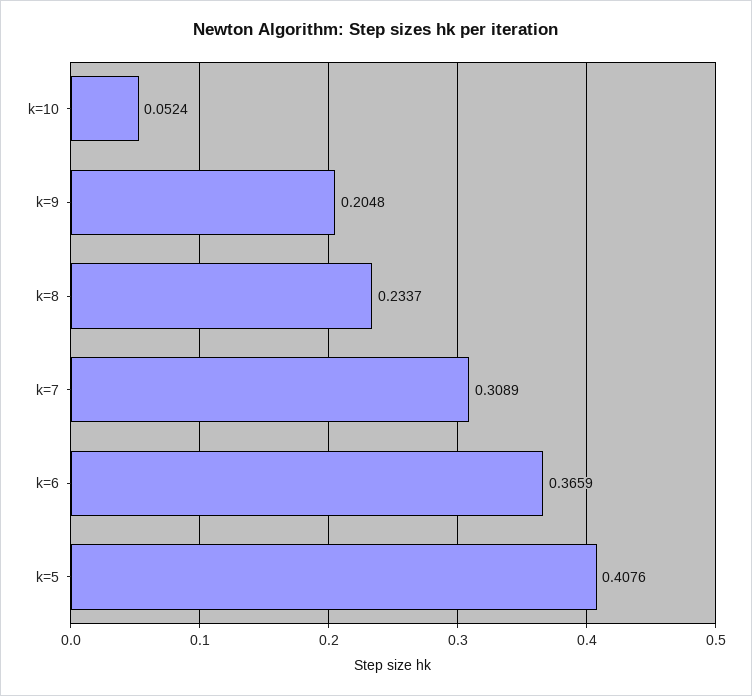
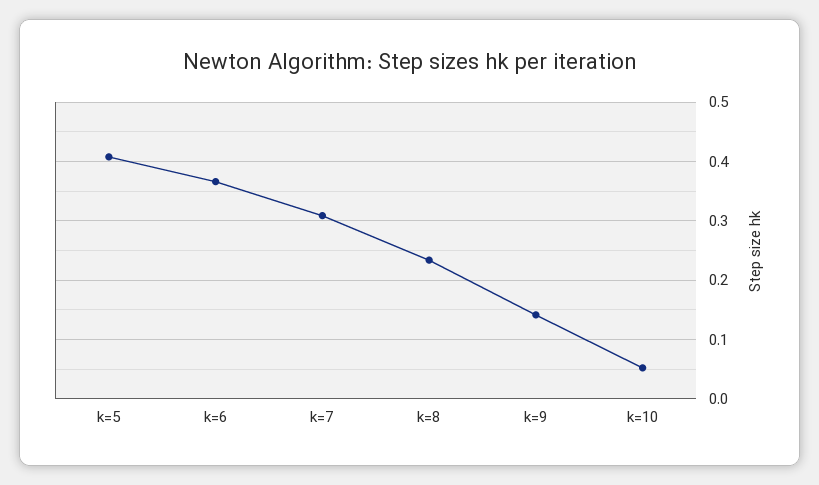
  {
    "k=10": 0.0524,
-   "k=9": 0.2048,
+   "k=9": 0.14,
    "k=8": 0.2337,
    "k=7": 0.3089,
    "k=6": 0.3659,
    "k=5": 0.4076
  }

